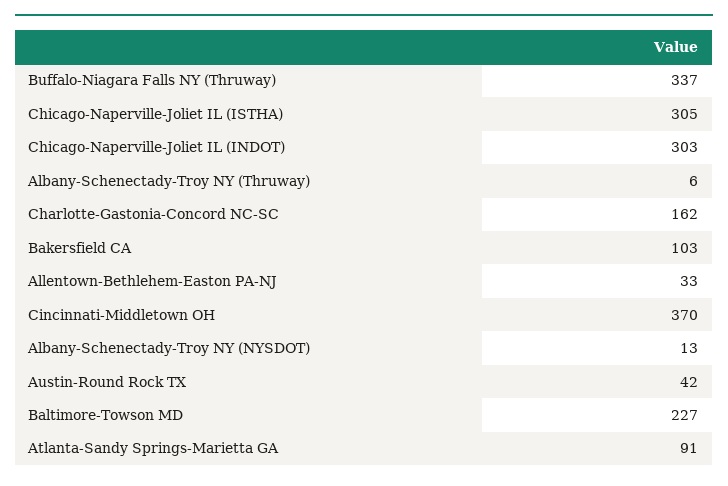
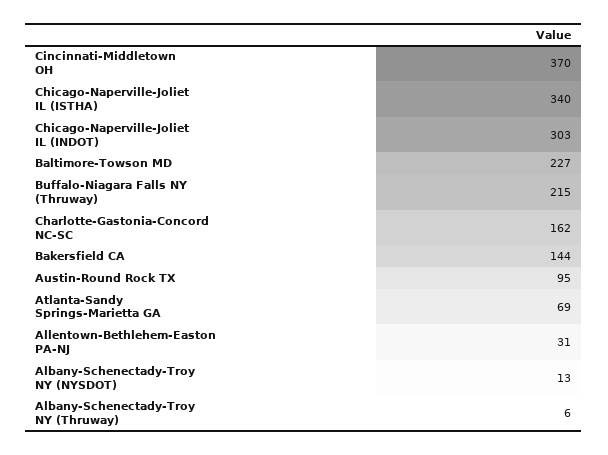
  {
-   "Buffalo-Niagara Falls NY (Thruway)": 337,
+   "Buffalo-Niagara Falls NY (Thruway)": 215,
-   "Chicago-Naperville-Joliet IL (ISTHA)": 305,
+   "Chicago-Naperville-Joliet IL (ISTHA)": 340,
    "Chicago-Naperville-Joliet IL (INDOT)": 303,
    "Albany-Schenectady-Troy NY (Thruway)": 6,
    "Charlotte-Gastonia-Concord NC-SC": 162,
-   "Bakersfield CA": 103,
+   "Bakersfield CA": 144,
-   "Allentown-Bethlehem-Easton PA-NJ": 33,
+   "Allentown-Bethlehem-Easton PA-NJ": 31,
    "Cincinnati-Middletown OH": 370,
    "Albany-Schenectady-Troy NY (NYSDOT)": 13,
-   "Austin-Round Rock TX": 42,
+   "Austin-Round Rock TX": 95,
    "Baltimore-Towson MD": 227,
-   "Atlanta-Sandy Springs-Marietta GA": 91
+   "Atlanta-Sandy Springs-Marietta GA": 69
  }

